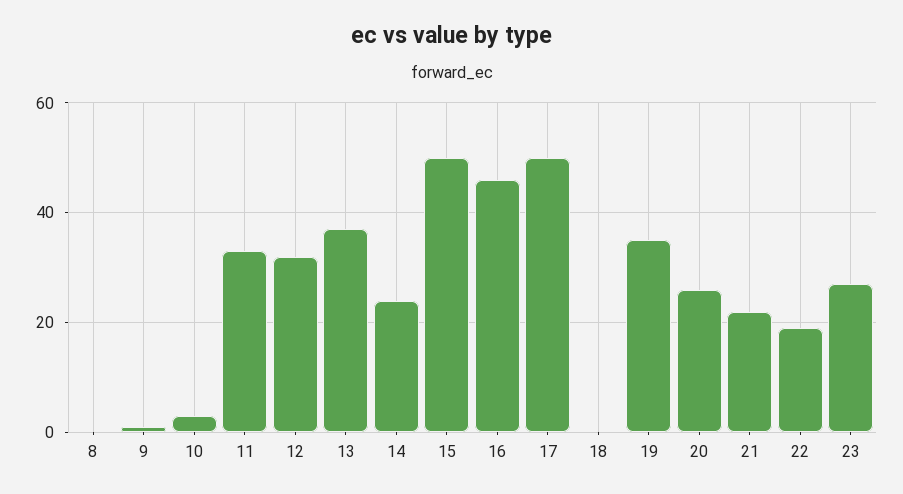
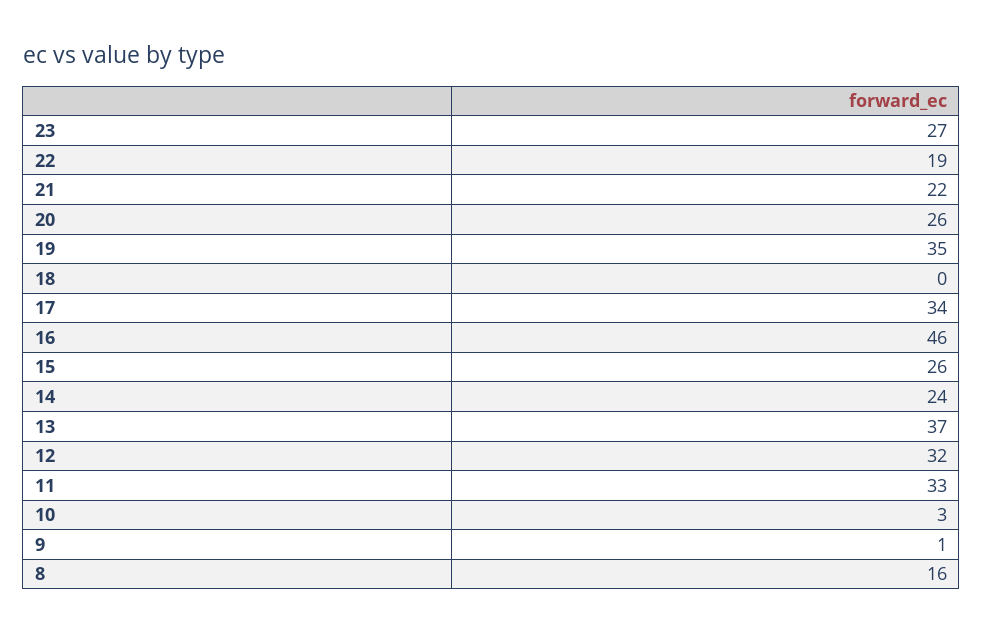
  {
-   "8": 0,
+   "8": 16,
    "9": 1,
    "10": 3,
    "11": 33,
    "12": 32,
    "13": 37,
    "14": 24,
-   "15": 50,
+   "15": 26,
    "16": 46,
-   "17": 50,
+   "17": 34,
    "18": 0,
    "19": 35,
    "20": 26,
    "21": 22,
    "22": 19,
    "23": 27
  }

